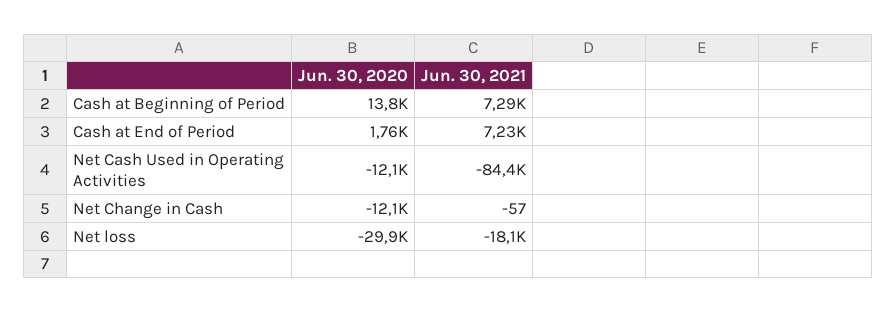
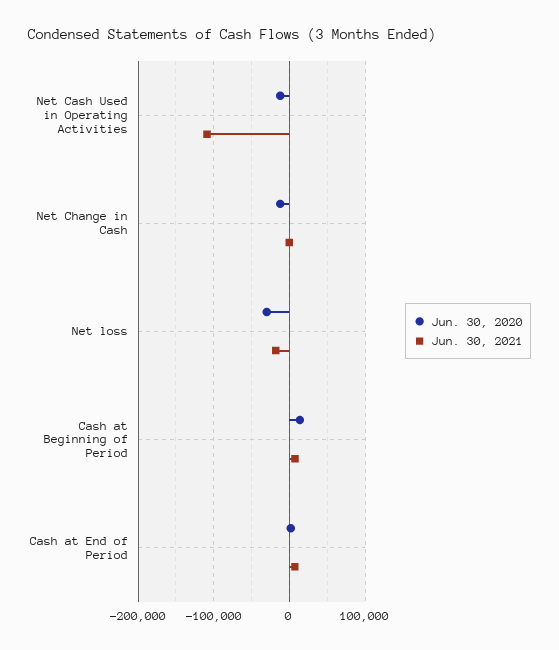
  {
    "Jun. 30, 2020": {
      "Cash at Beginning of Period": 13800,
      "Cash at End of Period": 1760,
      "Net Cash Used in Operating Activities": -12100,
      "Net Change in Cash": -12100,
      "Net loss": -29900
    },
    "Jun. 30, 2021": {
      "Cash at Beginning of Period": 7290,
      "Cash at End of Period": 7230,
-     "Net Cash Used in Operating Activities": -84400,
+     "Net Cash Used in Operating Activities": -110000,
      "Net Change in Cash": -57,
      "Net loss": -18100
    }
  }

